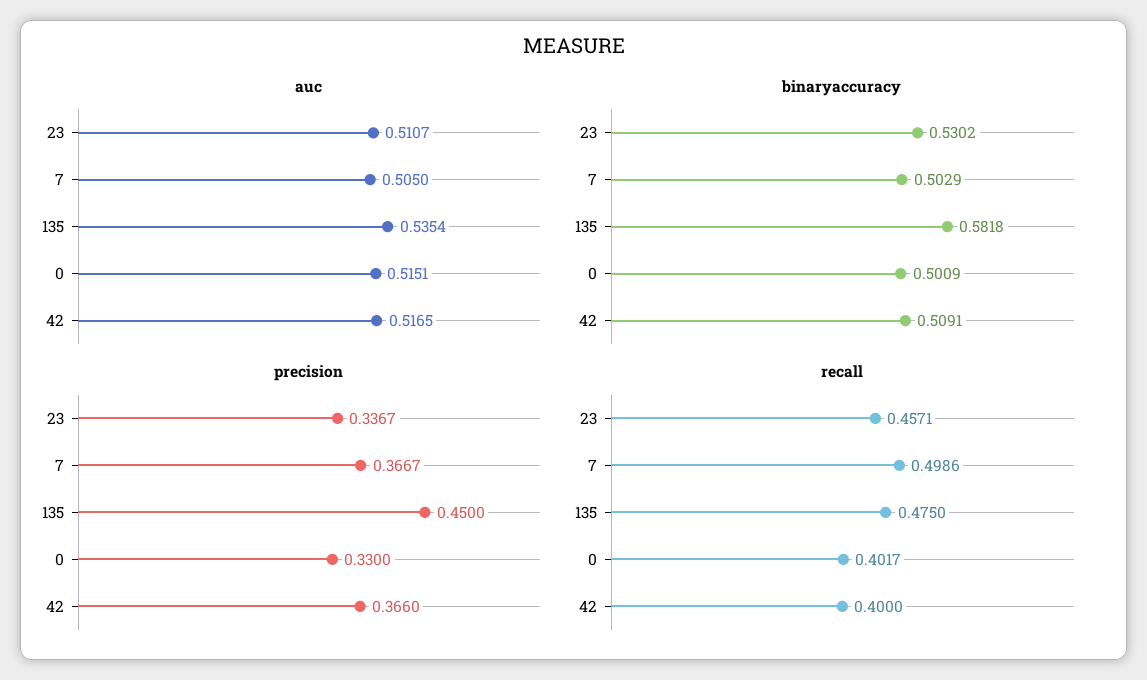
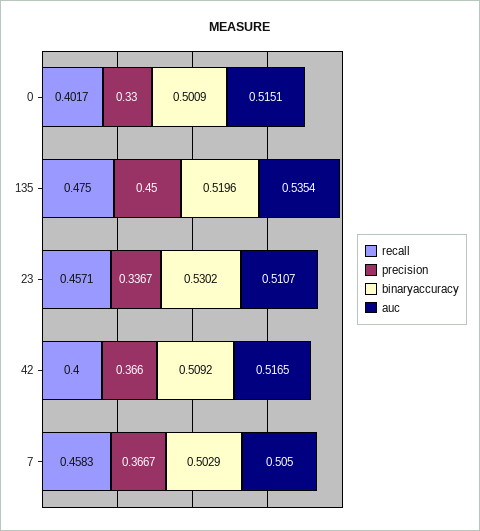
  {
    "auc": {
      "23": 0.5107,
      "7": 0.505,
      "135": 0.5354,
      "0": 0.5151,
      "42": 0.5165
    },
    "binaryaccuracy": {
      "23": 0.5302,
      "7": 0.5029,
-     "135": 0.5818,
+     "135": 0.5196,
      "0": 0.5009,
-     "42": 0.5091
+     "42": 0.5092
    },
    "precision": {
      "23": 0.3367,
      "7": 0.3667,
      "135": 0.45,
      "0": 0.33,
      "42": 0.366
    },
    "recall": {
      "23": 0.4571,
-     "7": 0.4986,
+     "7": 0.4583,
      "135": 0.475,
      "0": 0.4017,
      "42": 0.4
    }
  }

